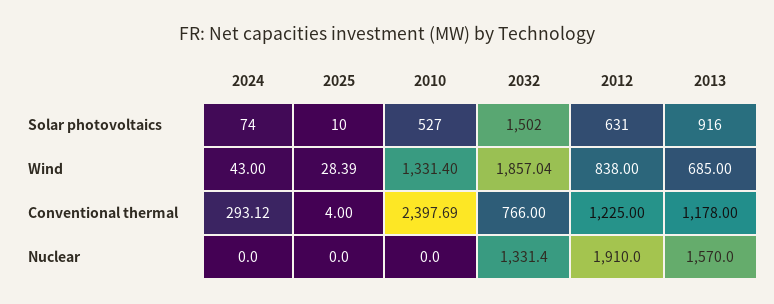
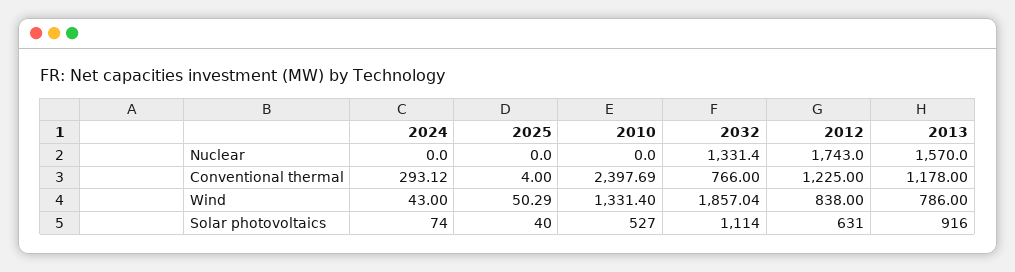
  {
    "2024": {
      "Solar photovoltaics": 74,
      "Wind": 43,
      "Conventional thermal": 293.12,
      "Nuclear": 0
    },
    "2025": {
-     "Solar photovoltaics": 10,
+     "Solar photovoltaics": 40,
-     "Wind": 28.39,
+     "Wind": 50.29,
      "Conventional thermal": 4,
      "Nuclear": 0
    },
    "2010": {
      "Solar photovoltaics": 527,
      "Wind": 1331.4,
      "Conventional thermal": 2397.69,
      "Nuclear": 0
    },
    "2032": {
-     "Solar photovoltaics": 1502,
+     "Solar photovoltaics": 1114,
      "Wind": 1857.04,
      "Conventional thermal": 766,
      "Nuclear": 1331.4
    },
    "2012": {
      "Solar photovoltaics": 631,
      "Wind": 838,
      "Conventional thermal": 1225,
-     "Nuclear": 1910
+     "Nuclear": 1743
    },
    "2013": {
      "Solar photovoltaics": 916,
-     "Wind": 685,
+     "Wind": 786,
      "Conventional thermal": 1178,
      "Nuclear": 1570
    }
  }

